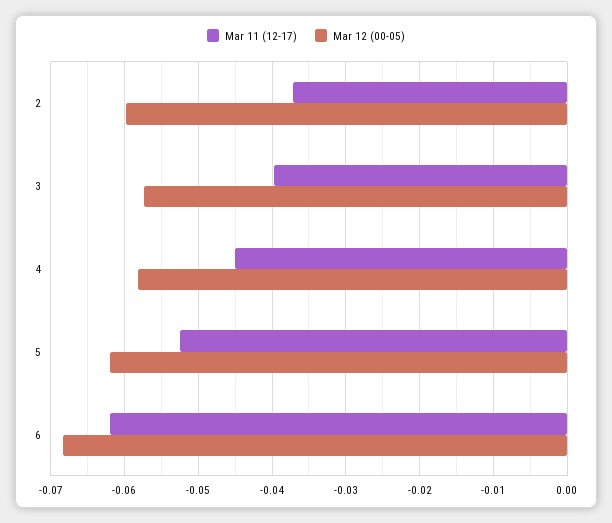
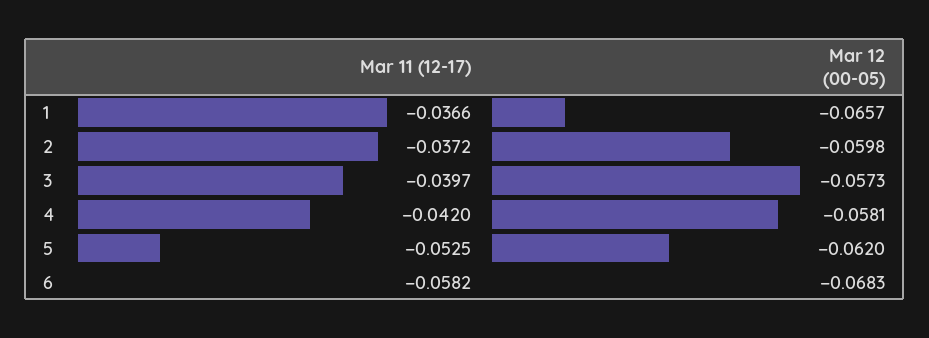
  {
    "Mar 11 (12-17)": {
      "2": -0.0372,
      "3": -0.0397,
-     "4": -0.045,
+     "4": -0.042,
      "5": -0.0525,
-     "6": -0.062
+     "6": -0.0582,
+     "1": -0.0366
    },
    "Mar 12 (00-05)": {
      "2": -0.0598,
      "3": -0.0573,
      "4": -0.0581,
      "5": -0.062,
-     "6": -0.0683
+     "6": -0.0683,
+     "1": -0.0657
    }
  }

